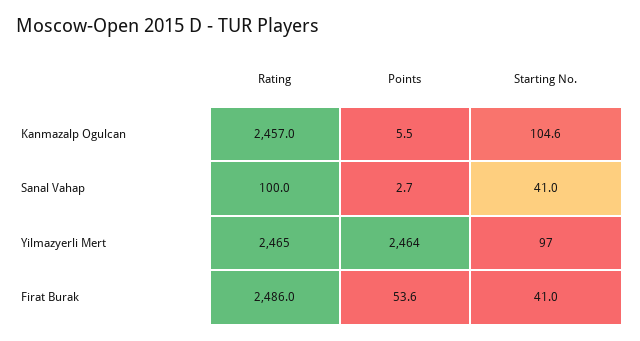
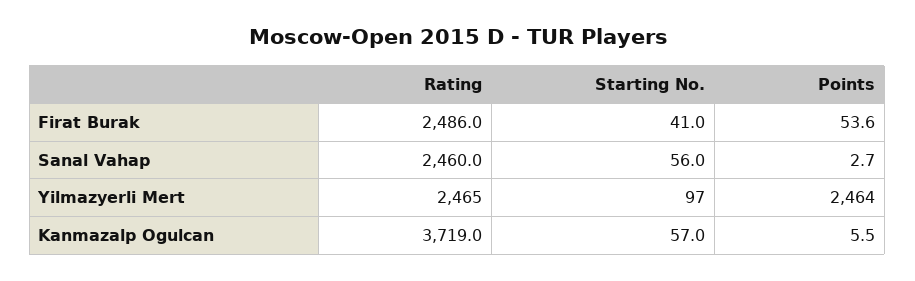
  {
    "Rating": {
-     "Kanmazalp Ogulcan": 2457,
+     "Kanmazalp Ogulcan": 3719,
-     "Sanal Vahap": 100,
+     "Sanal Vahap": 2460,
      "Yilmazyerli Mert": 2465,
      "Firat Burak": 2486
    },
    "Points": {
      "Kanmazalp Ogulcan": 5.5,
      "Sanal Vahap": 2.7,
      "Yilmazyerli Mert": 2464,
      "Firat Burak": 53.6
    },
    "Starting No.": {
-     "Kanmazalp Ogulcan": 104.6,
+     "Kanmazalp Ogulcan": 57,
-     "Sanal Vahap": 41,
+     "Sanal Vahap": 56,
      "Yilmazyerli Mert": 97,
      "Firat Burak": 41
    }
  }

